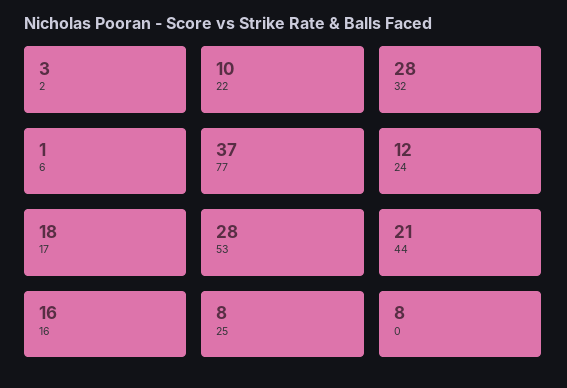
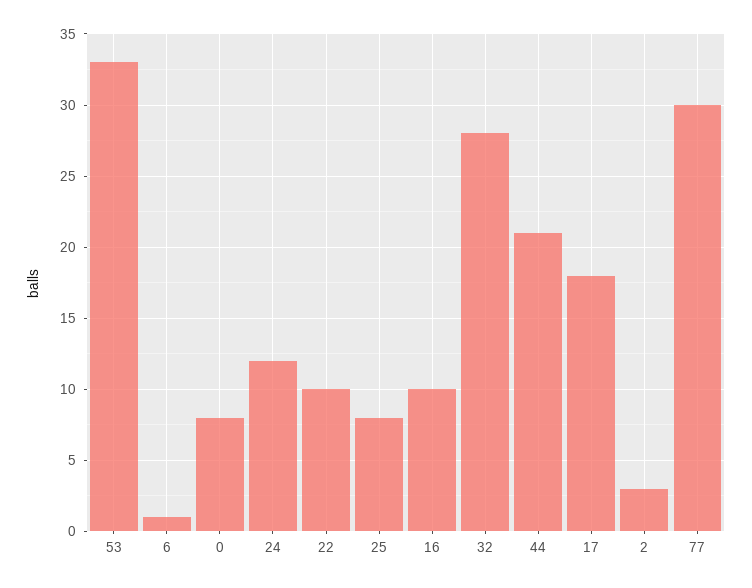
  {
    "2": 3,
    "22": 10,
    "32": 28,
    "6": 1,
-   "77": 37,
+   "77": 30,
    "24": 12,
    "17": 18,
-   "53": 28,
+   "53": 33,
    "44": 21,
-   "16": 16,
+   "16": 10,
    "25": 8,
    "0": 8
  }

